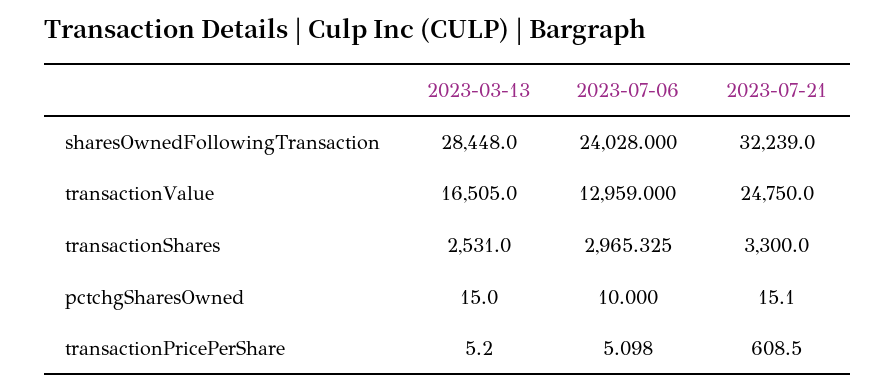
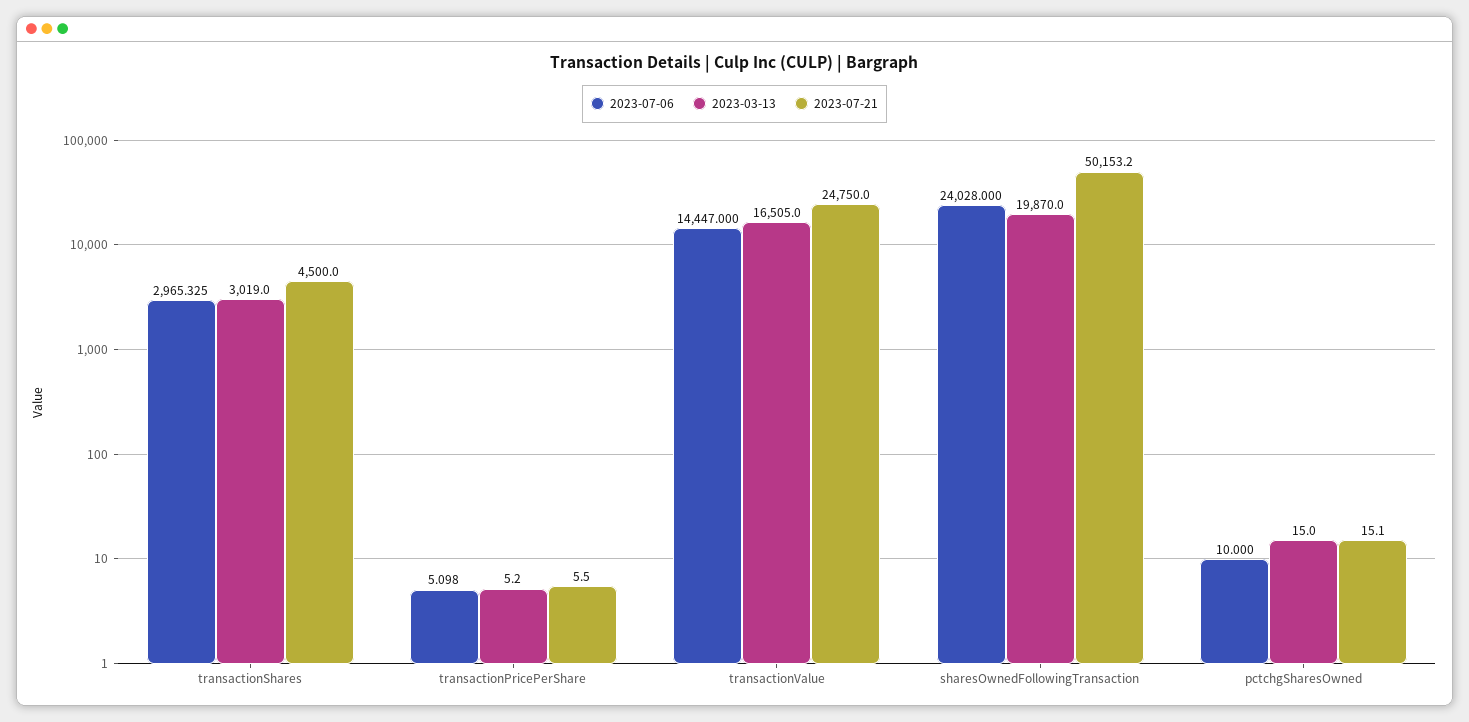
  {
    "2023-03-13": {
-     "sharesOwnedFollowingTransaction": 28448,
+     "sharesOwnedFollowingTransaction": 19870,
      "transactionValue": 16505,
-     "transactionShares": 2531,
+     "transactionShares": 3019,
      "pctchgSharesOwned": 15,
      "transactionPricePerShare": 5.2
    },
    "2023-07-06": {
      "sharesOwnedFollowingTransaction": 24028,
-     "transactionValue": 12959,
+     "transactionValue": 14447,
      "transactionShares": 2965.325,
      "pctchgSharesOwned": 10,
      "transactionPricePerShare": 5.098
    },
    "2023-07-21": {
-     "sharesOwnedFollowingTransaction": 32239,
+     "sharesOwnedFollowingTransaction": 50153.2,
      "transactionValue": 24750,
-     "transactionShares": 3300,
+     "transactionShares": 4500,
      "pctchgSharesOwned": 15.1,
-     "transactionPricePerShare": 608.5
+     "transactionPricePerShare": 5.5
    }
  }

